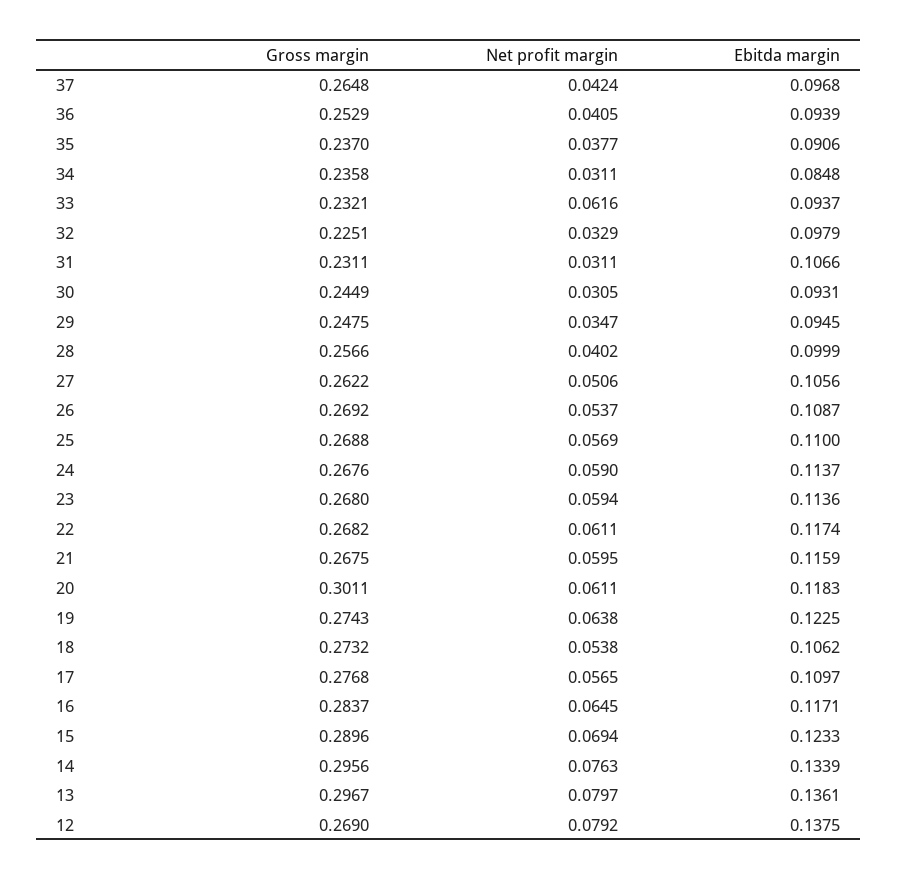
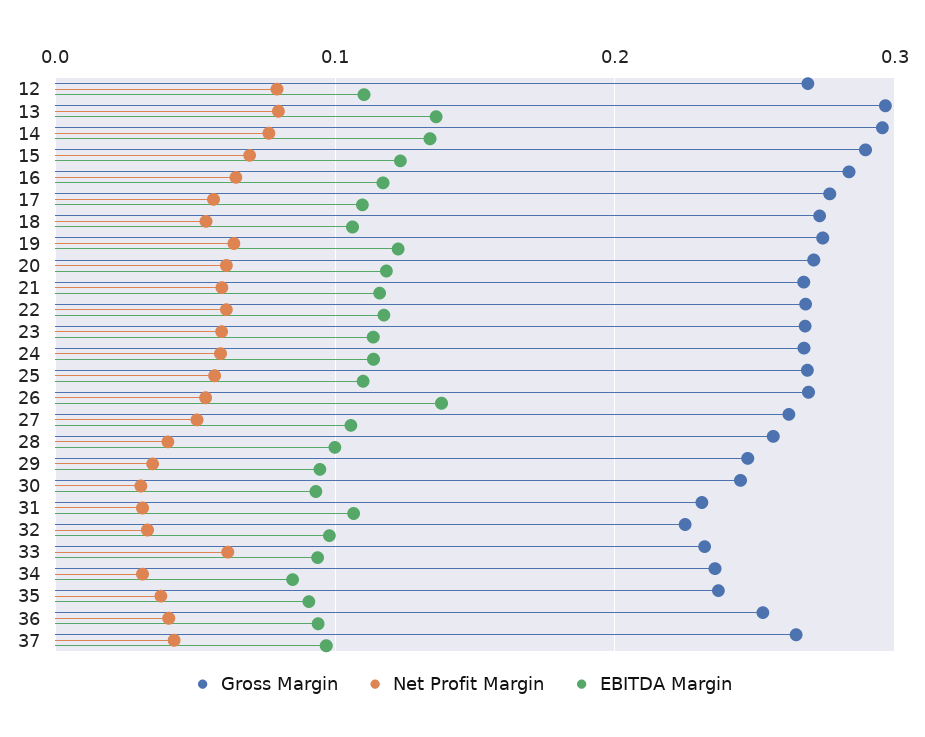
  {
    "Gross margin": {
      "37": 0.2648,
      "36": 0.2529,
      "35": 0.237,
      "34": 0.2358,
      "33": 0.2321,
      "32": 0.2251,
      "31": 0.2311,
      "30": 0.2449,
      "29": 0.2475,
      "28": 0.2566,
      "27": 0.2622,
      "26": 0.2692,
      "25": 0.2688,
      "24": 0.2676,
      "23": 0.268,
      "22": 0.2682,
      "21": 0.2675,
-     "20": 0.3011,
+     "20": 0.27,
      "19": 0.2743,
      "18": 0.2732,
      "17": 0.2768,
      "16": 0.2837,
      "15": 0.2896,
      "14": 0.2956,
      "13": 0.2967,
      "12": 0.269
    },
    "Net profit margin": {
      "37": 0.0424,
      "36": 0.0405,
      "35": 0.0377,
      "34": 0.0311,
      "33": 0.0616,
      "32": 0.0329,
      "31": 0.0311,
      "30": 0.0305,
      "29": 0.0347,
      "28": 0.0402,
      "27": 0.0506,
      "26": 0.0537,
      "25": 0.0569,
      "24": 0.059,
      "23": 0.0594,
      "22": 0.0611,
      "21": 0.0595,
      "20": 0.0611,
      "19": 0.0638,
      "18": 0.0538,
      "17": 0.0565,
      "16": 0.0645,
      "15": 0.0694,
      "14": 0.0763,
      "13": 0.0797,
      "12": 0.0792
    },
    "Ebitda margin": {
      "37": 0.0968,
      "36": 0.0939,
      "35": 0.0906,
      "34": 0.0848,
      "33": 0.0937,
      "32": 0.0979,
      "31": 0.1066,
      "30": 0.0931,
      "29": 0.0945,
      "28": 0.0999,
      "27": 0.1056,
-     "26": 0.1087,
+     "26": 0.14,
      "25": 0.11,
      "24": 0.1137,
      "23": 0.1136,
      "22": 0.1174,
      "21": 0.1159,
      "20": 0.1183,
      "19": 0.1225,
      "18": 0.1062,
      "17": 0.1097,
      "16": 0.1171,
      "15": 0.1233,
      "14": 0.1339,
      "13": 0.1361,
-     "12": 0.1375
+     "12": 0.11
    }
  }

